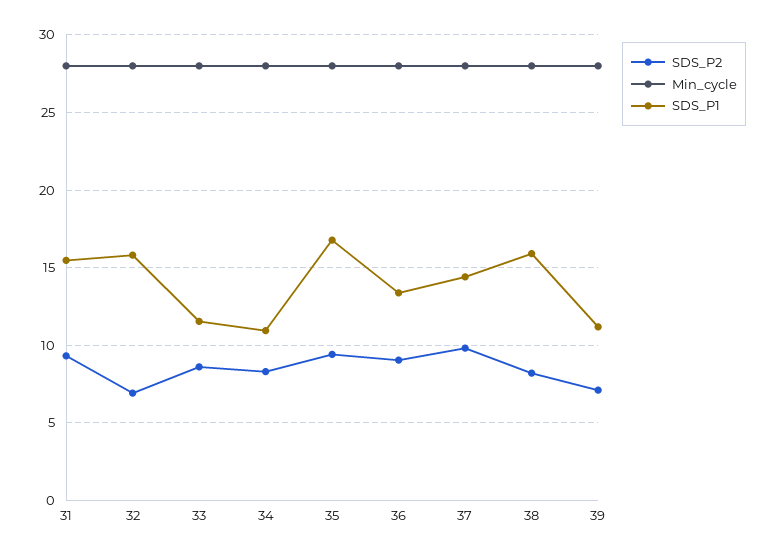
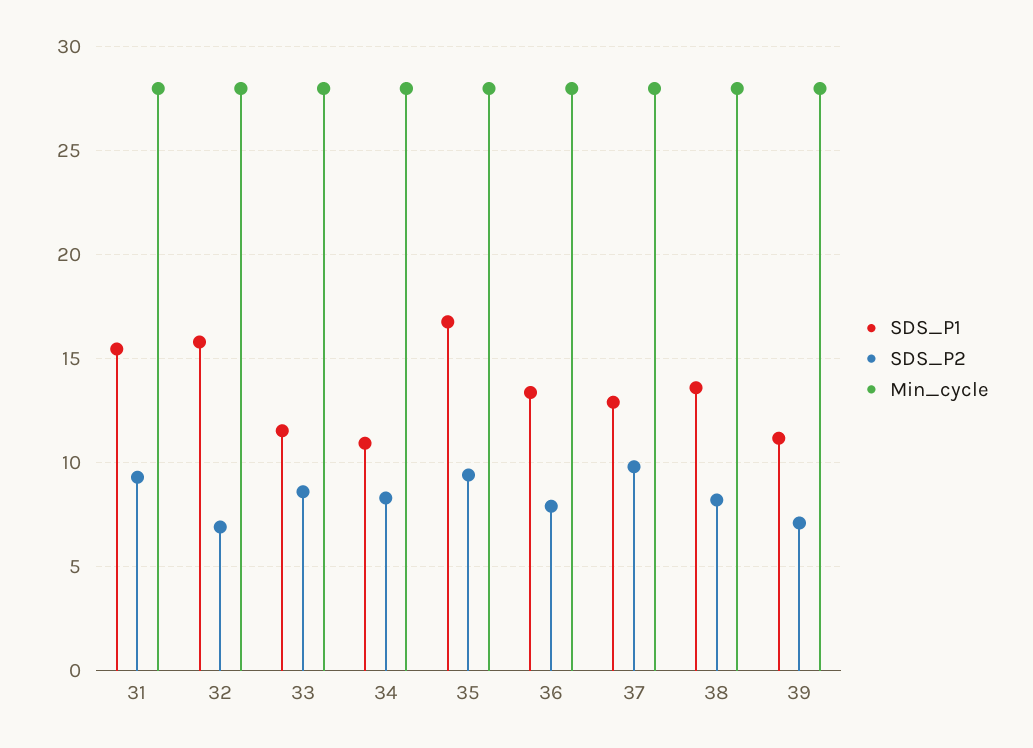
  {
    "SDS_P2": {
      "31": 9.5,
      "32": 7,
      "33": 8.5,
      "34": 8.5,
      "35": 9.5,
-     "36": 9,
+     "36": 8,
      "37": 10,
      "38": 8,
      "39": 7
    },
    "Min_cycle": {
      "31": 28,
      "32": 28,
      "33": 28,
      "34": 28,
      "35": 28,
      "36": 28,
      "37": 28,
      "38": 28,
      "39": 28
    },
    "SDS_P1": {
      "31": 15.5,
      "32": 16,
      "33": 11.5,
      "34": 11,
      "35": 17,
      "36": 13.5,
-     "37": 14.5,
+     "37": 13,
-     "38": 16,
+     "38": 13.5,
      "39": 11
    }
  }

